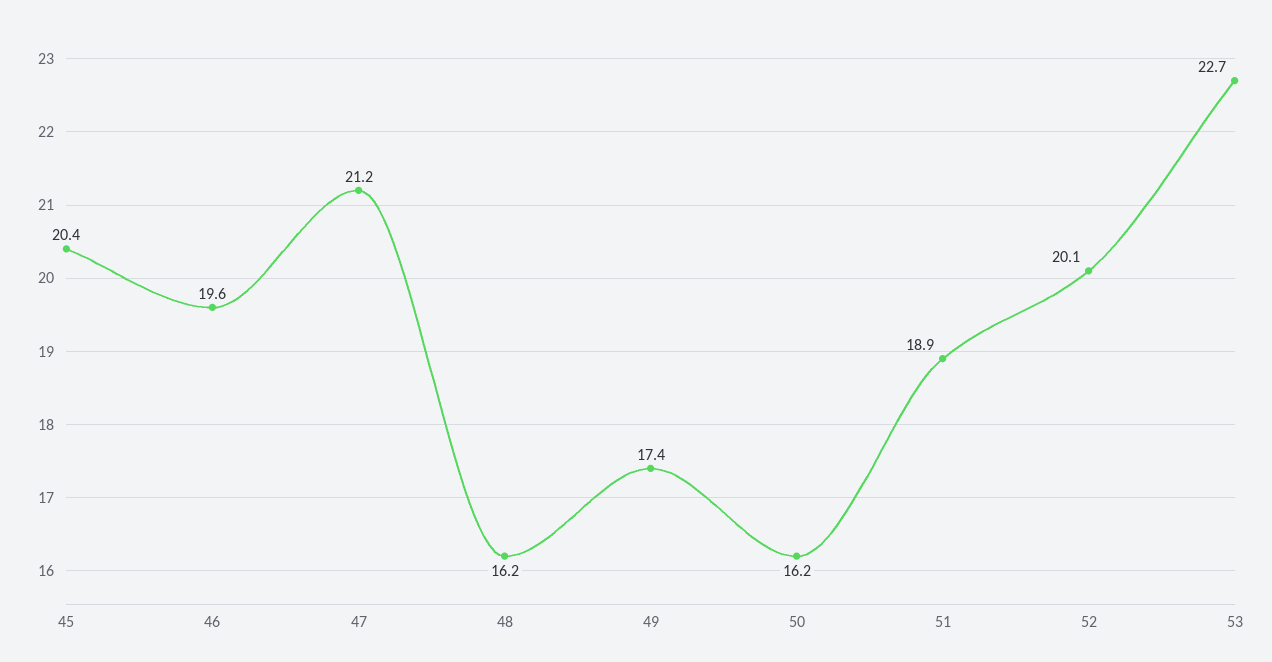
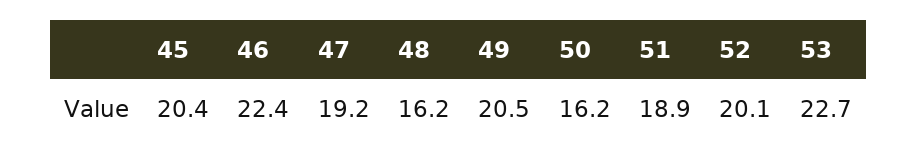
  {
    "45": 20.4,
-   "46": 19.6,
+   "46": 22.4,
-   "47": 21.2,
+   "47": 19.2,
    "48": 16.2,
-   "49": 17.4,
+   "49": 20.5,
    "50": 16.2,
    "51": 18.9,
    "52": 20.1,
    "53": 22.7
  }

